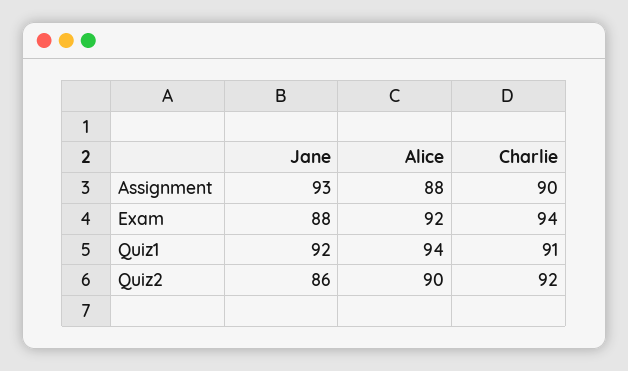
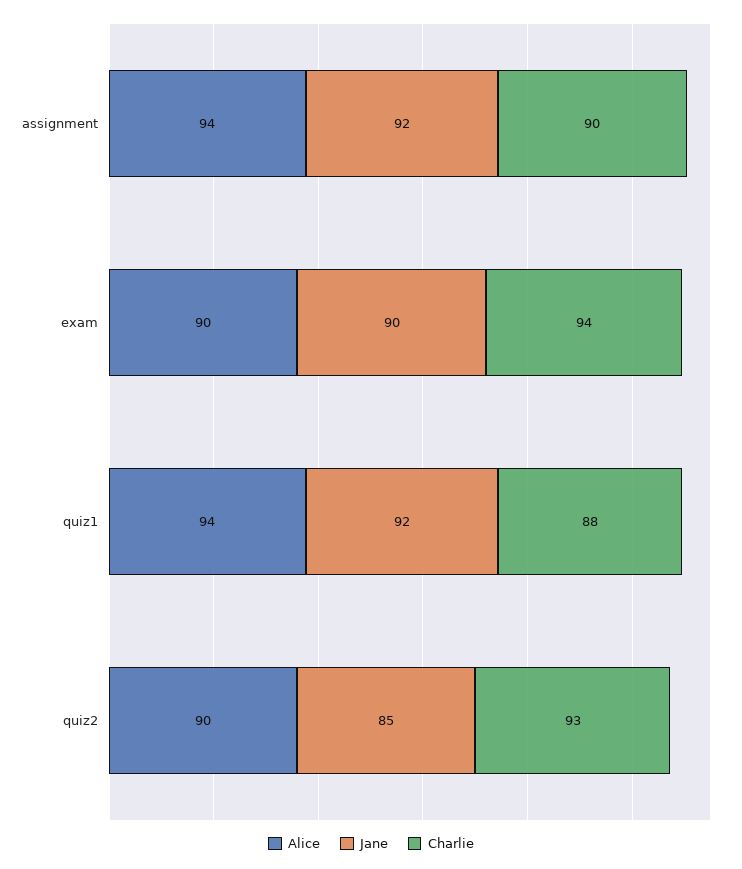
  {
    "Jane": {
-     "Assignment": 93,
+     "Assignment": 92,
-     "Exam": 88,
+     "Exam": 90,
      "Quiz1": 92,
-     "Quiz2": 86
+     "Quiz2": 85
    },
    "Alice": {
-     "Assignment": 88,
+     "Assignment": 94,
-     "Exam": 92,
+     "Exam": 90,
      "Quiz1": 94,
      "Quiz2": 90
    },
    "Charlie": {
      "Assignment": 90,
      "Exam": 94,
-     "Quiz1": 91,
+     "Quiz1": 88,
-     "Quiz2": 92
+     "Quiz2": 93
    }
  }

